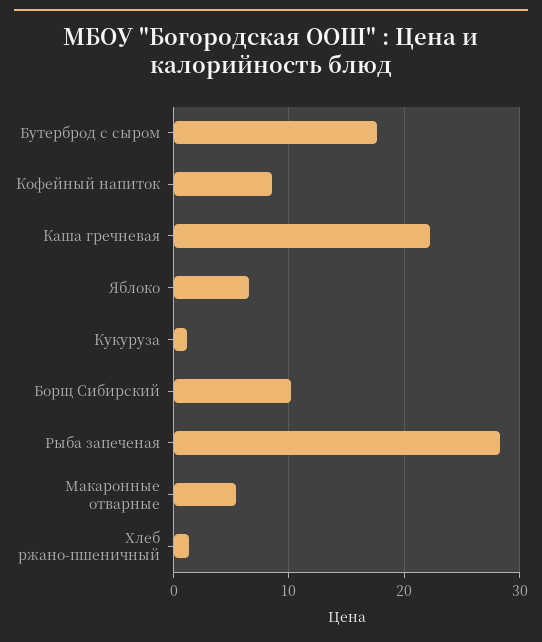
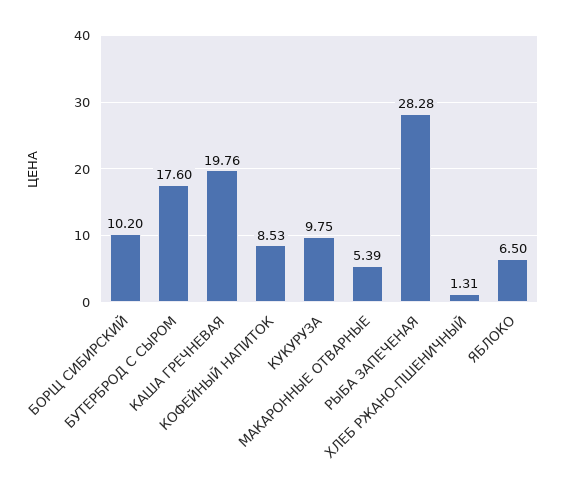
  {
    "Бутерброд с сыром": 17.6,
    "Кофейный напиток": 8.53,
-   "Каша гречневая": 22,
+   "Каша гречневая": 19.76,
    "Яблоко": 6.5,
-   "Кукуруза": 1,
+   "Кукуруза": 9.75,
    "Борщ Сибирский": 10.2,
    "Рыба запеченая": 28.28,
    "Макаронные отварные": 5.39,
    "Хлеб ржано-пшеничный": 1.31
  }

